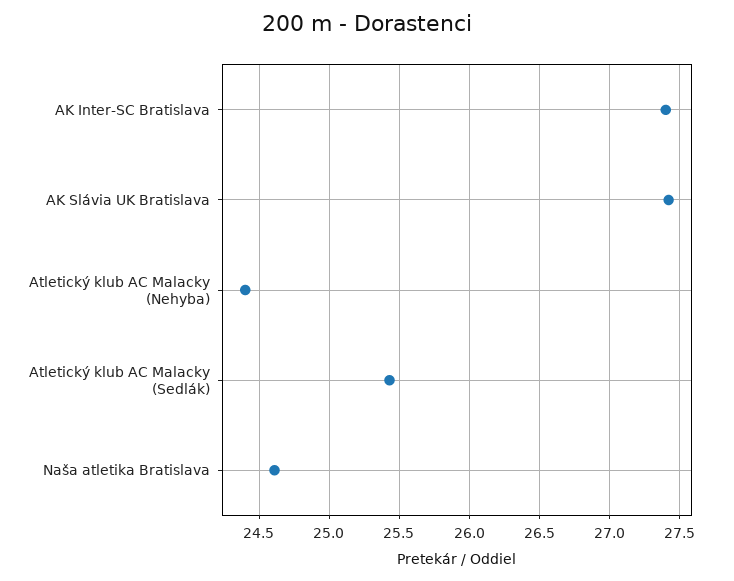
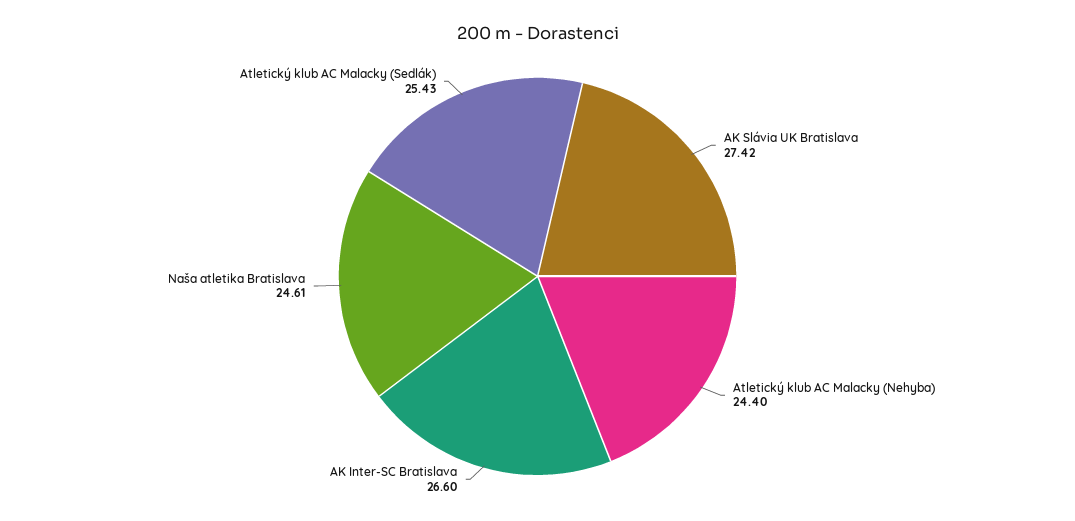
  {
-   "AK Inter-SC Bratislava": 27.4,
+   "AK Inter-SC Bratislava": 26.6,
    "AK Slávia UK Bratislava": 27.42,
    "Atletický klub AC Malacky (Nehyba)": 24.4,
    "Atletický klub AC Malacky (Sedlák)": 25.43,
    "Naša atletika Bratislava": 24.61
  }

